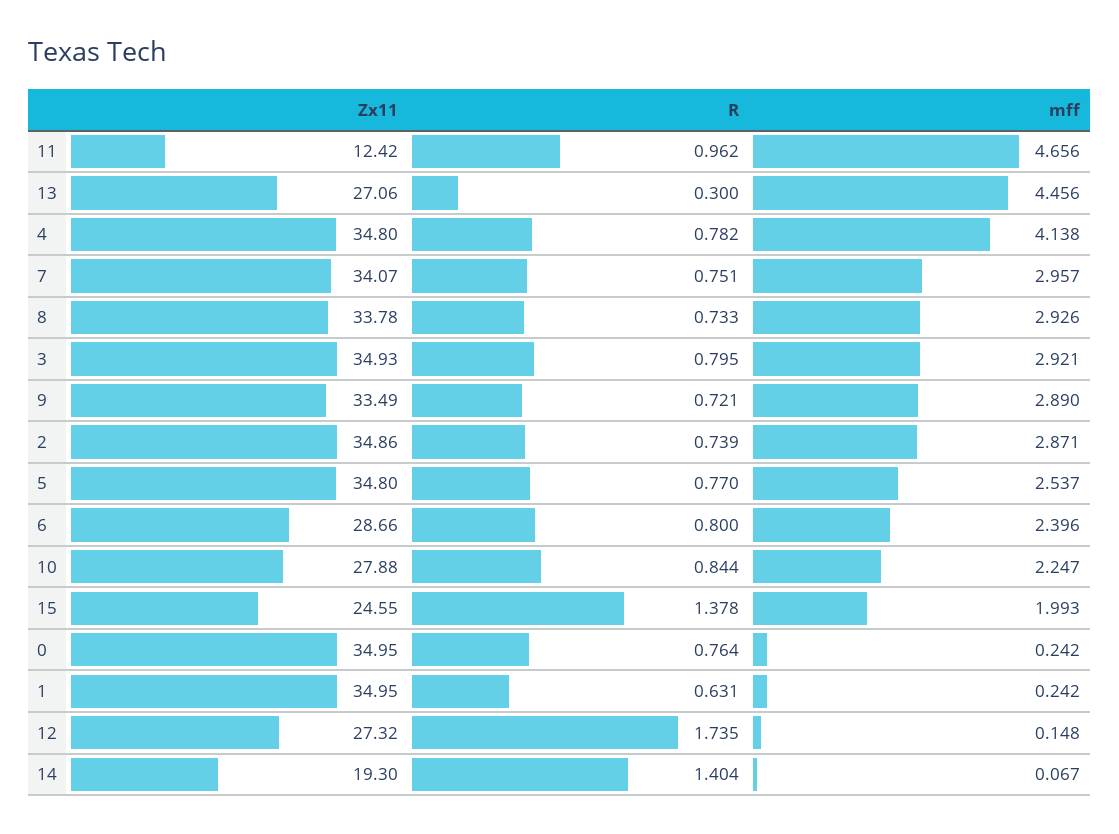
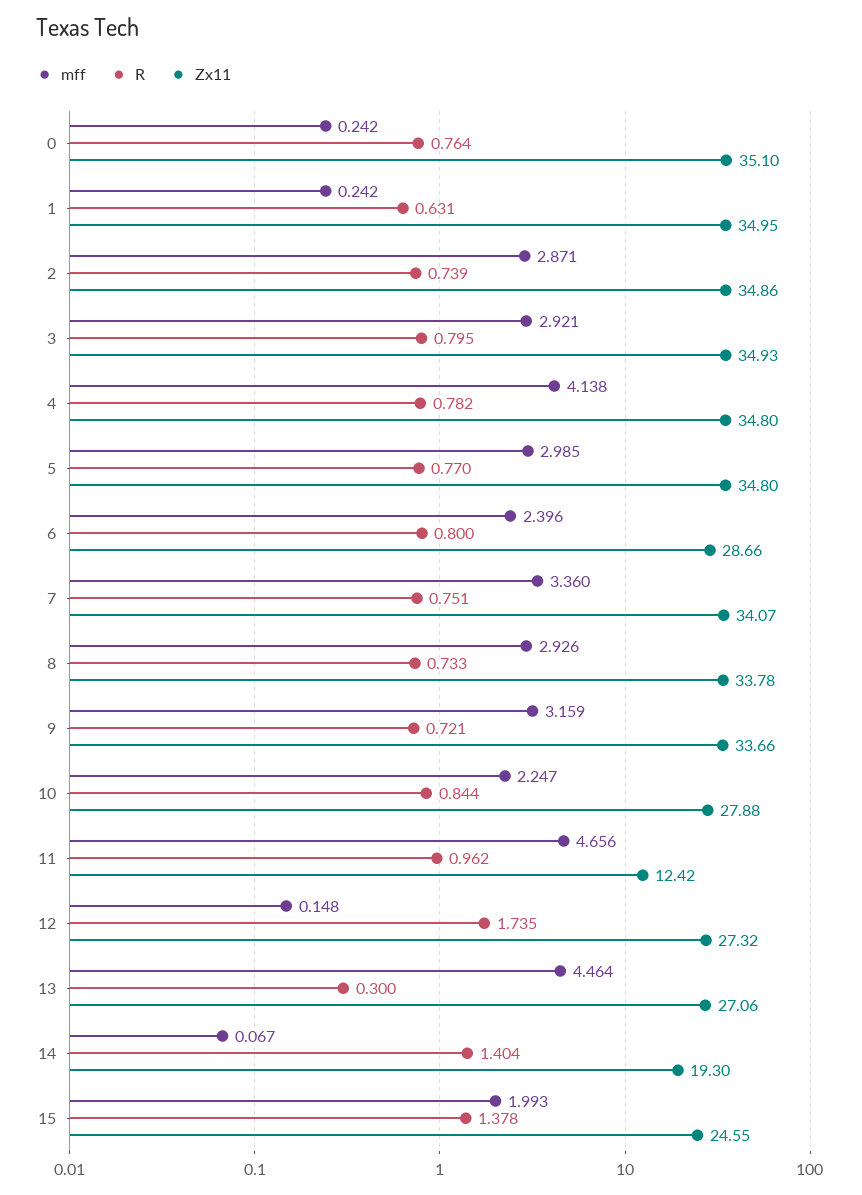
  {
    "Zx11": {
      "11": 12.42,
      "13": 27.06,
      "4": 34.8,
      "7": 34.07,
      "8": 33.78,
      "3": 34.93,
-     "9": 33.49,
+     "9": 33.66,
      "2": 34.86,
      "5": 34.8,
      "6": 28.66,
      "10": 27.88,
      "15": 24.55,
-     "0": 34.95,
+     "0": 35.1,
      "1": 34.95,
      "12": 27.32,
      "14": 19.3
    },
    "R": {
      "11": 0.962,
      "13": 0.3,
      "4": 0.782,
      "7": 0.751,
      "8": 0.733,
      "3": 0.795,
      "9": 0.721,
      "2": 0.739,
      "5": 0.77,
      "6": 0.8,
      "10": 0.844,
      "15": 1.378,
      "0": 0.764,
      "1": 0.631,
      "12": 1.735,
      "14": 1.404
    },
    "mff": {
      "11": 4.656,
-     "13": 4.456,
+     "13": 4.464,
      "4": 4.138,
-     "7": 2.957,
+     "7": 3.36,
      "8": 2.926,
      "3": 2.921,
-     "9": 2.89,
+     "9": 3.159,
      "2": 2.871,
-     "5": 2.537,
+     "5": 2.985,
      "6": 2.396,
      "10": 2.247,
      "15": 1.993,
      "0": 0.242,
      "1": 0.242,
      "12": 0.148,
      "14": 0.067
    }
  }

